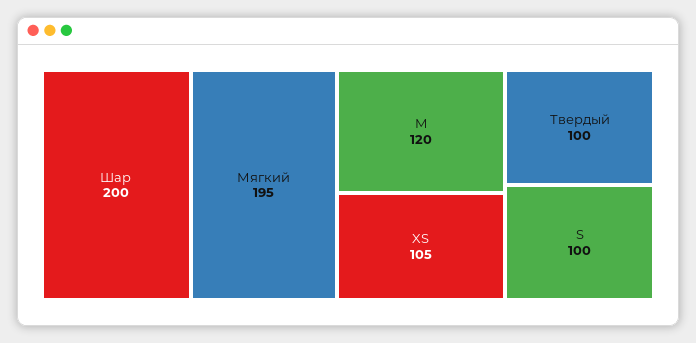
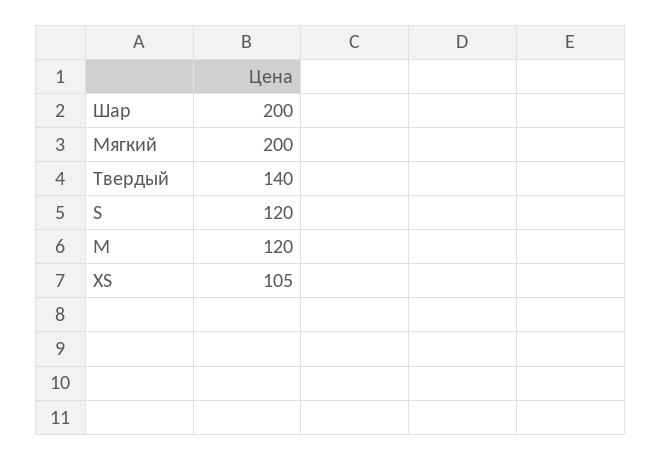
  {
    "Шар": 200,
-   "Мягкий": 195,
+   "Мягкий": 200,
    "M": 120,
    "XS": 105,
-   "Твердый": 100,
+   "Твердый": 140,
-   "S": 100
+   "S": 120
  }

